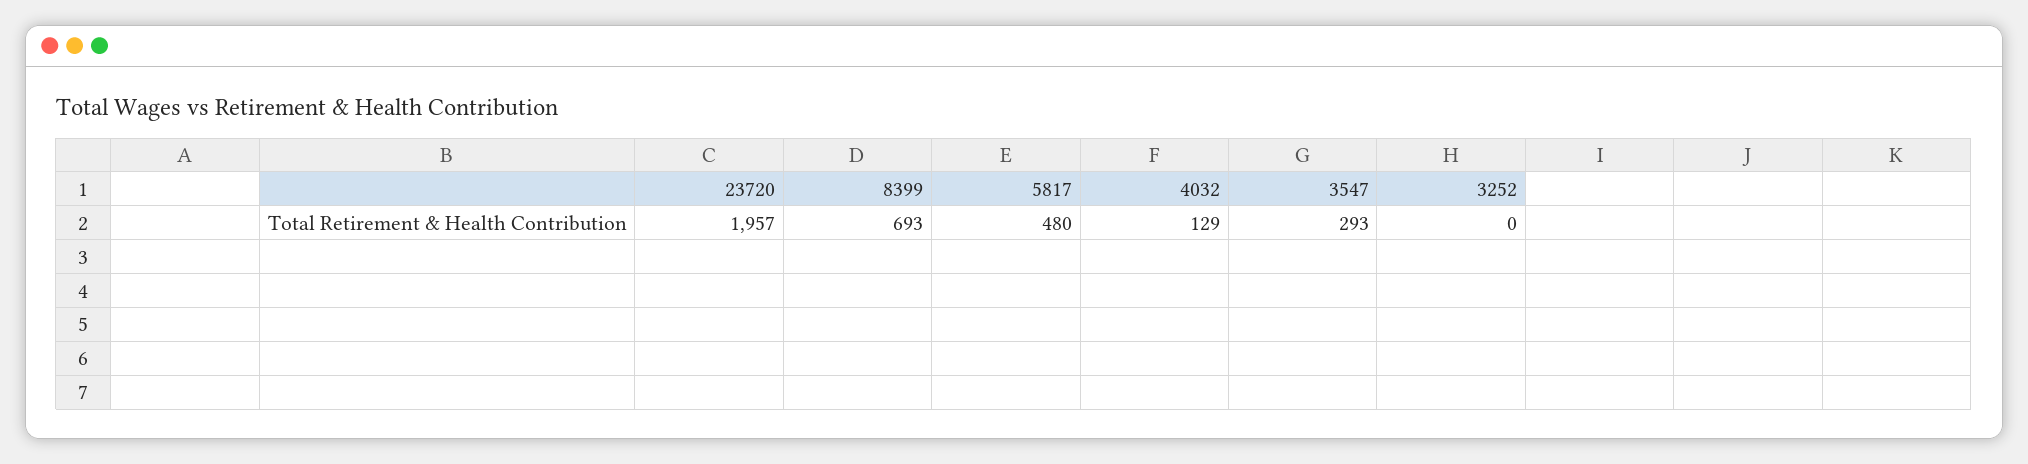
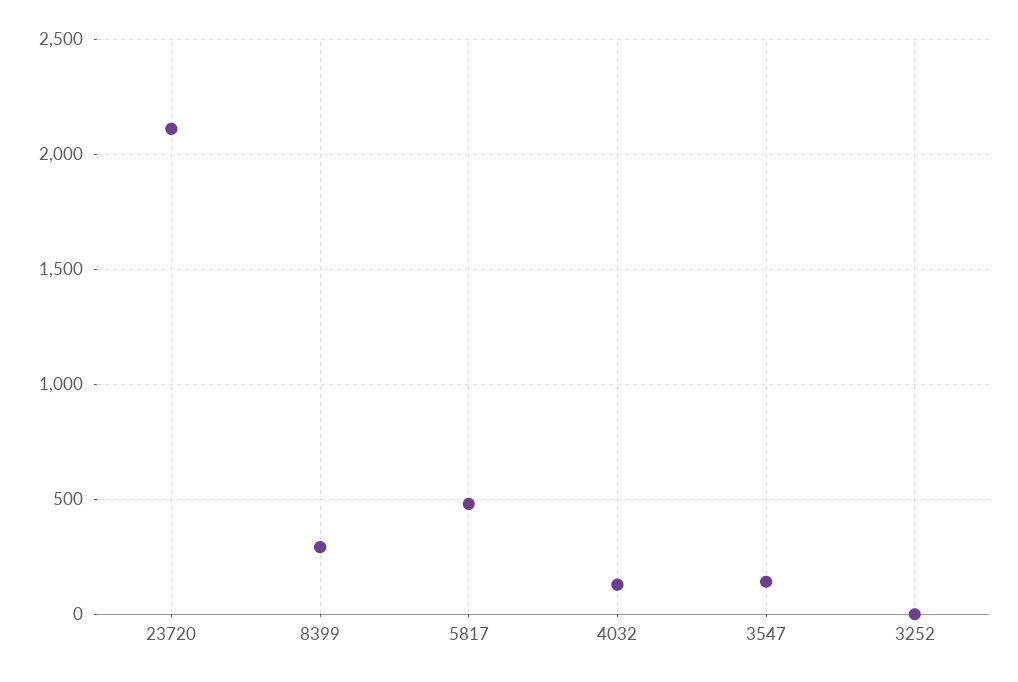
  {
-   "23720": 1957,
+   "23720": 2100,
-   "8399": 693,
+   "8399": 300,
    "5817": 480,
    "4032": 129,
-   "3547": 293,
+   "3547": 150,
    "3252": 0
  }

